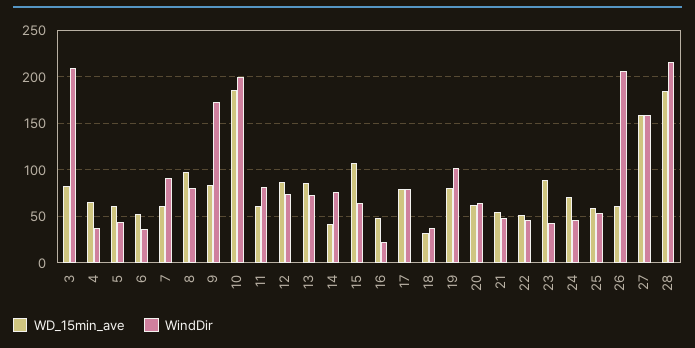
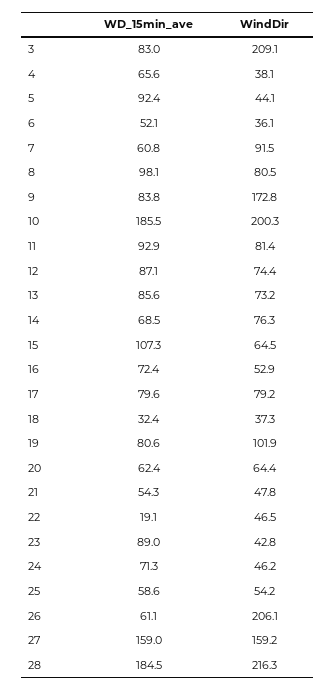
  {
    "WD_15min_ave": {
      "3": 83,
      "4": 65.6,
-     "5": 60,
+     "5": 92.4,
      "6": 52.1,
      "7": 60.8,
      "8": 98.1,
      "9": 83.8,
      "10": 185.5,
-     "11": 60,
+     "11": 92.9,
      "12": 87.1,
      "13": 85.6,
-     "14": 40,
+     "14": 68.5,
      "15": 107.3,
-     "16": 50,
+     "16": 72.4,
      "17": 79.6,
      "18": 32.4,
      "19": 80.6,
      "20": 62.4,
      "21": 54.3,
-     "22": 50,
+     "22": 19.1,
      "23": 89,
      "24": 71.3,
      "25": 58.6,
      "26": 61.1,
      "27": 159,
      "28": 184.5
    },
    "WindDir": {
      "3": 209.1,
      "4": 38.1,
      "5": 44.1,
      "6": 36.1,
      "7": 91.5,
      "8": 80.5,
      "9": 172.8,
      "10": 200.3,
      "11": 81.4,
      "12": 74.4,
      "13": 73.2,
      "14": 76.3,
      "15": 64.5,
-     "16": 20,
+     "16": 52.9,
      "17": 79.2,
      "18": 37.3,
      "19": 101.9,
      "20": 64.4,
      "21": 47.8,
      "22": 46.5,
      "23": 42.8,
      "24": 46.2,
      "25": 54.2,
      "26": 206.1,
      "27": 159.2,
      "28": 216.3
    }
  }

